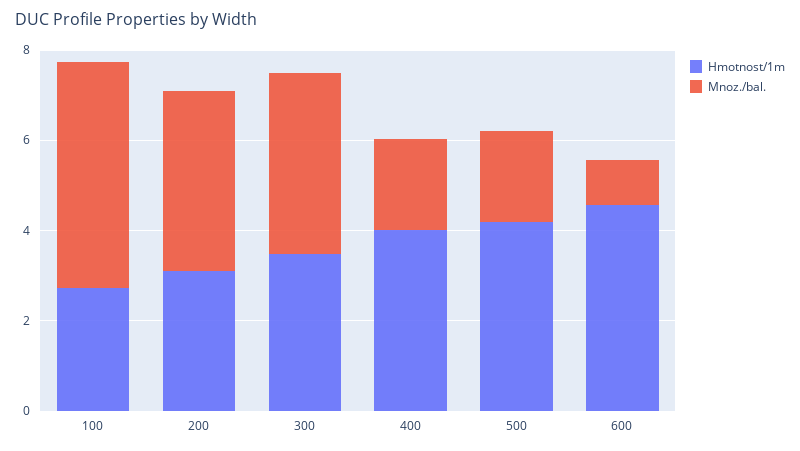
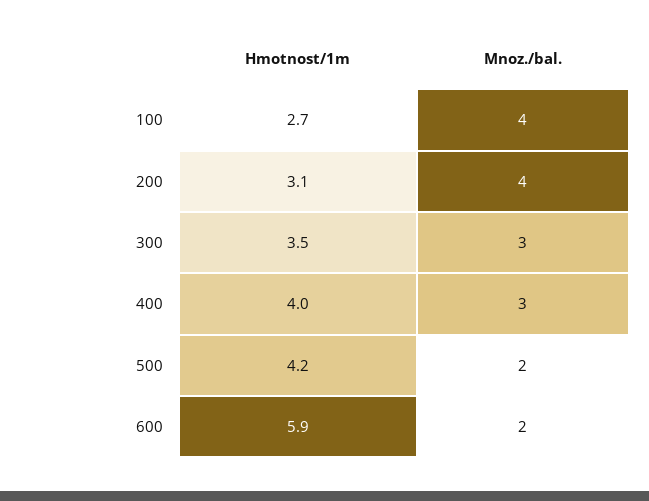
  {
    "Hmotnost/1m": {
      "100": 2.7,
      "200": 3.1,
      "300": 3.5,
      "400": 4,
      "500": 4.2,
-     "600": 4.5
+     "600": 5.9
    },
    "Mnoz./bal.": {
-     "100": 5,
+     "100": 4,
      "200": 4,
-     "300": 4,
+     "300": 3,
-     "400": 2,
+     "400": 3,
      "500": 2,
-     "600": 1
+     "600": 2
    }
  }

